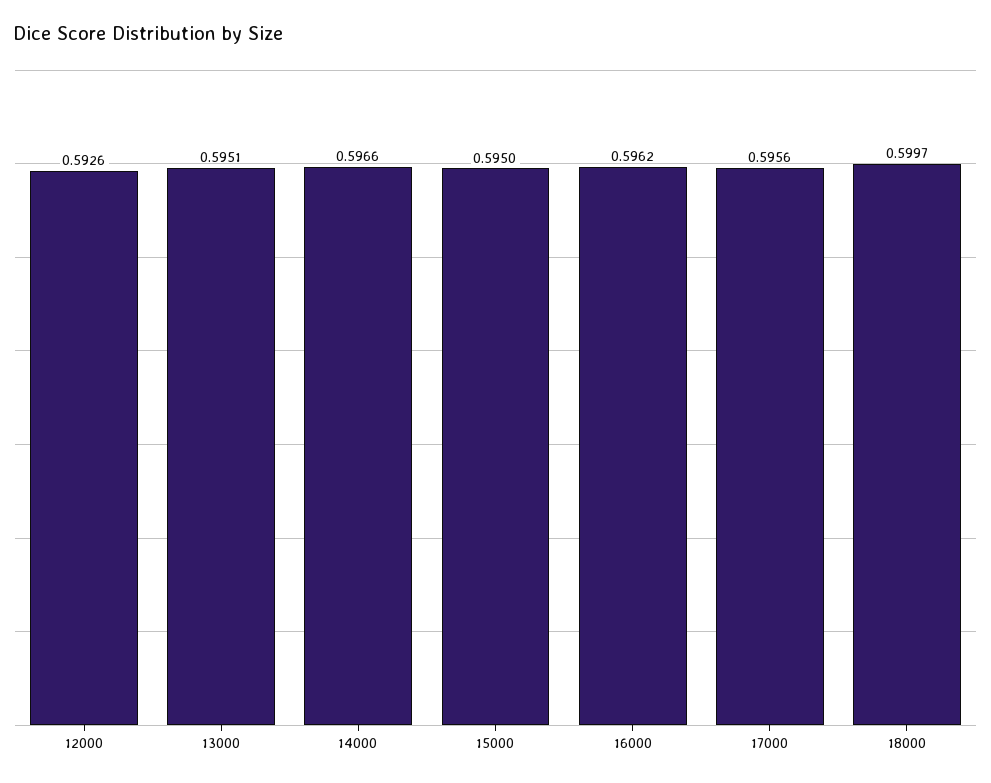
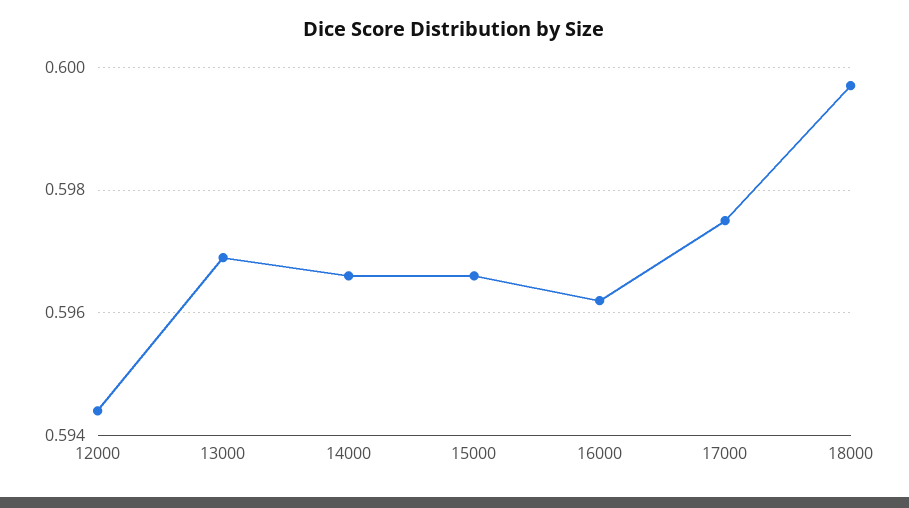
  {
-   "12000": 0.5926,
+   "12000": 0.5945,
-   "13000": 0.5951,
+   "13000": 0.597,
    "14000": 0.5966,
-   "15000": 0.595,
+   "15000": 0.5965,
    "16000": 0.5962,
-   "17000": 0.5956,
+   "17000": 0.5975,
    "18000": 0.5997
  }

